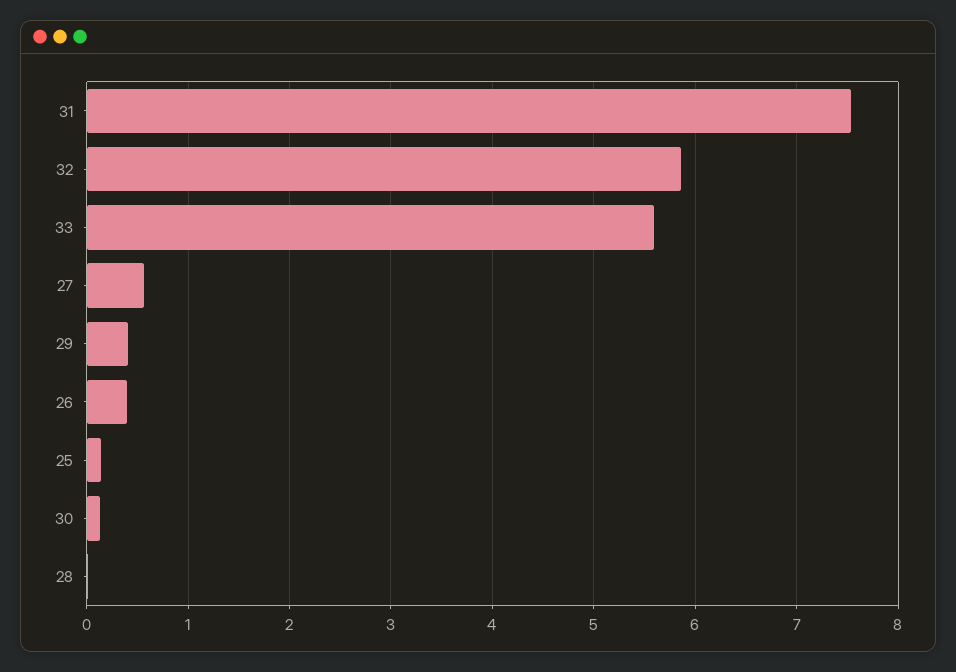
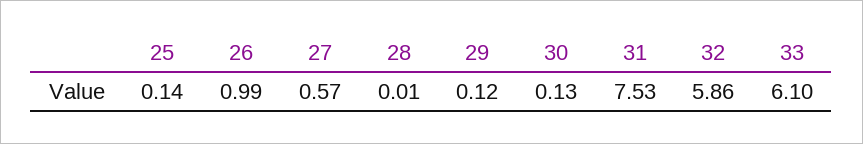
  {
    "31": 7.53,
    "32": 5.86,
-   "33": 5.6,
+   "33": 6.1,
    "27": 0.57,
-   "29": 0.4,
+   "29": 0.12,
-   "26": 0.4,
+   "26": 0.99,
    "25": 0.14,
    "30": 0.13,
    "28": 0.01
  }

